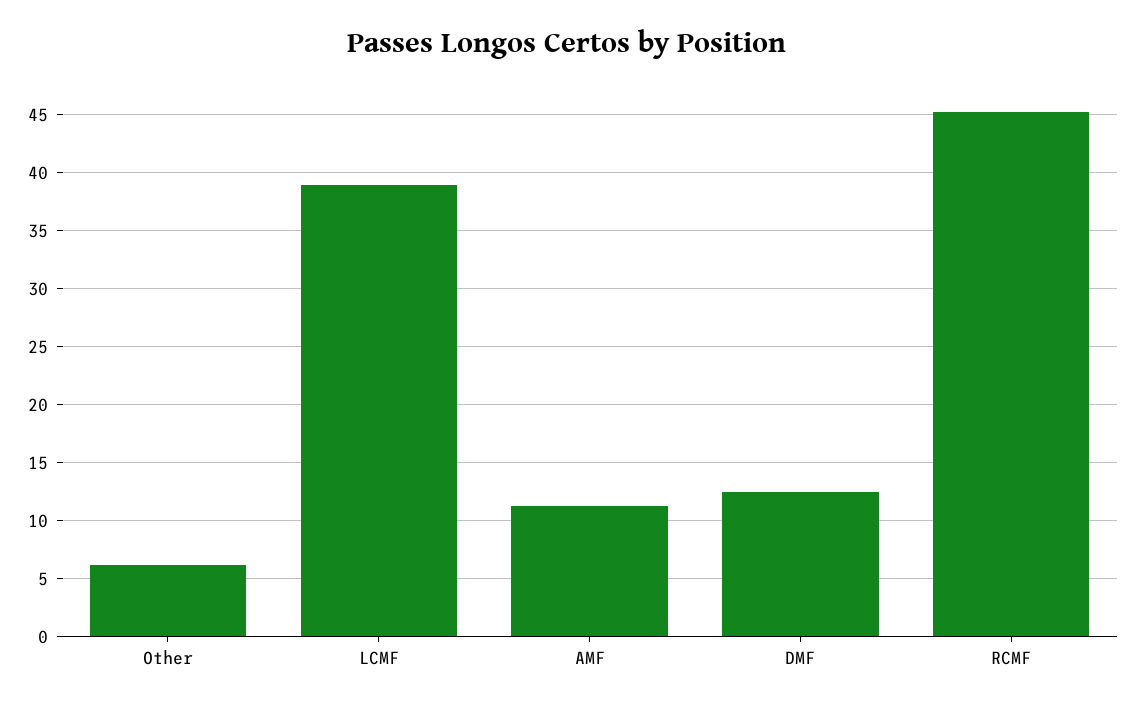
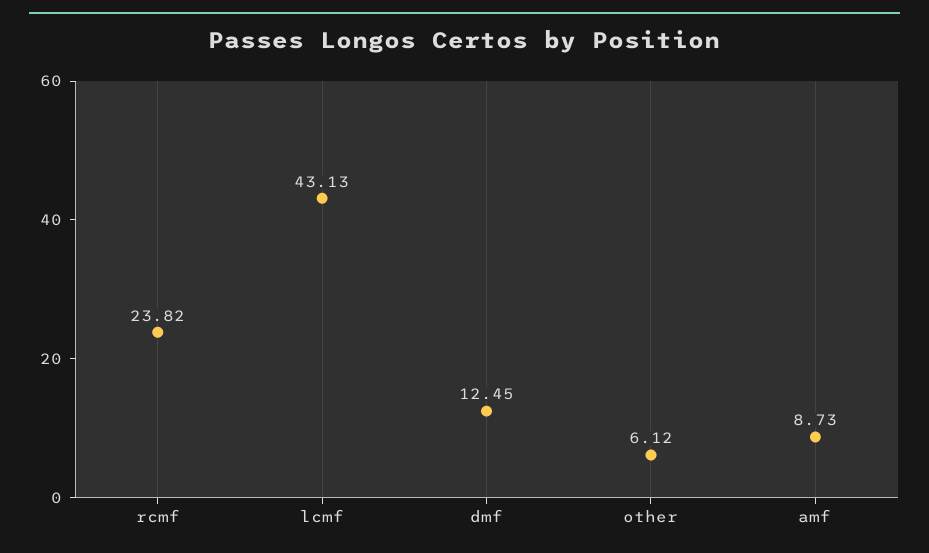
  {
    "Other": 6.12,
-   "LCMF": 39,
+   "LCMF": 43.13,
-   "AMF": 11,
+   "AMF": 8.73,
    "DMF": 12.45,
-   "RCMF": 45
+   "RCMF": 23.82
  }

